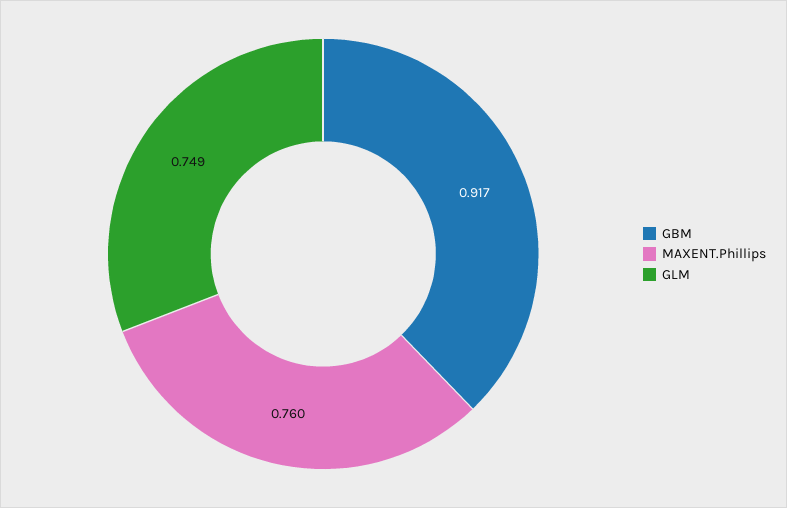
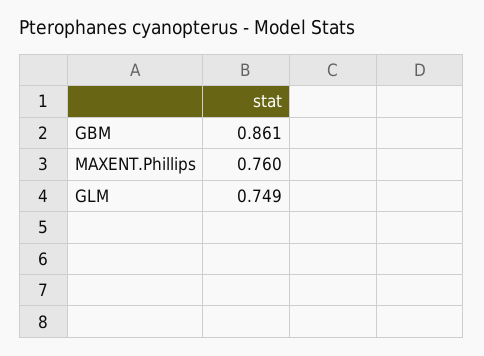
  {
-   "GBM": 0.917,
+   "GBM": 0.861,
    "MAXENT.Phillips": 0.76,
    "GLM": 0.749
  }

